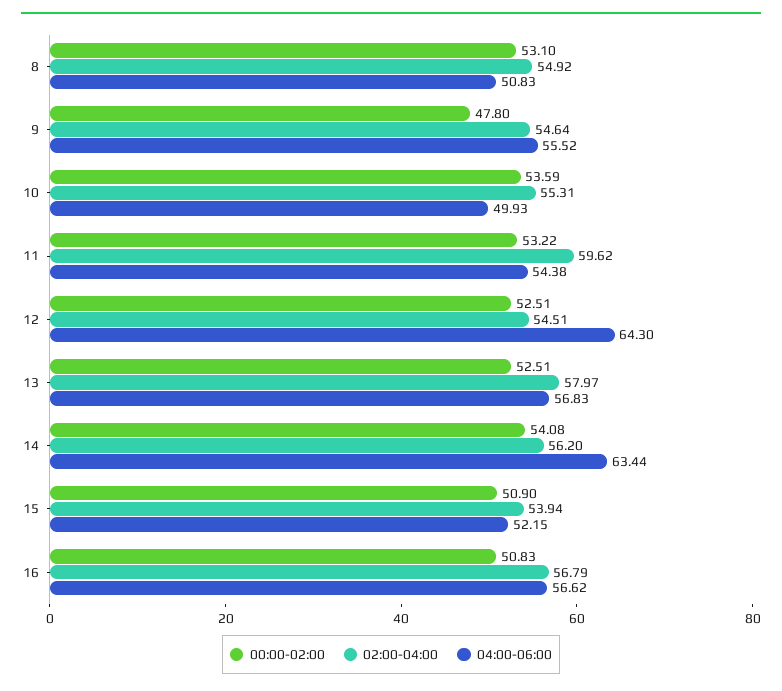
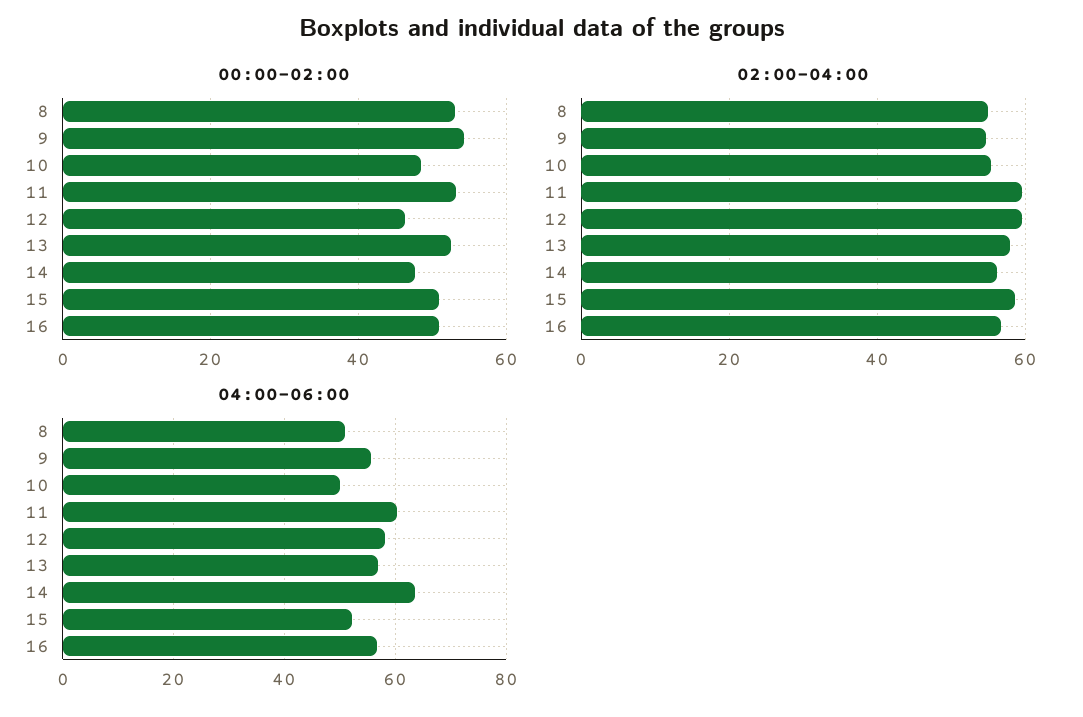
  {
    "00:00-02:00": {
      "8": 53.1,
-     "9": 47.8,
+     "9": 54,
-     "10": 53.59,
+     "10": 48,
      "11": 53.22,
-     "12": 52.51,
+     "12": 46,
      "13": 52.51,
-     "14": 54.08,
+     "14": 48,
      "15": 50.9,
      "16": 50.83
    },
    "02:00-04:00": {
      "8": 54.92,
      "9": 54.64,
      "10": 55.31,
      "11": 59.62,
-     "12": 54.51,
+     "12": 60,
      "13": 57.97,
      "14": 56.2,
-     "15": 53.94,
+     "15": 58,
      "16": 56.79
    },
    "04:00-06:00": {
      "8": 50.83,
      "9": 55.52,
      "10": 49.93,
-     "11": 54.38,
+     "11": 60,
-     "12": 64.3,
+     "12": 58,
      "13": 56.83,
      "14": 63.44,
      "15": 52.15,
      "16": 56.62
    }
  }

